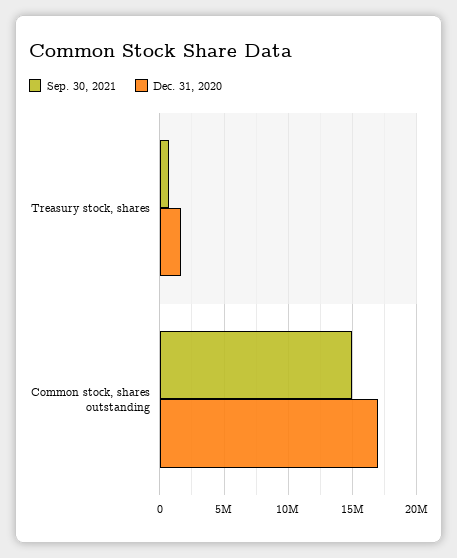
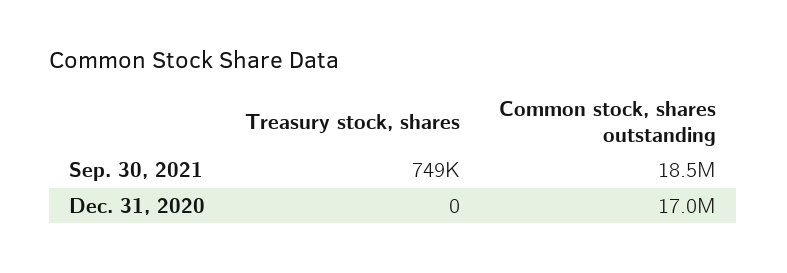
  {
    "Sep. 30, 2021": {
      "Treasury stock, shares": 749000,
-     "Common stock, shares outstanding": 15000000
+     "Common stock, shares outstanding": 18500000
    },
    "Dec. 31, 2020": {
-     "Treasury stock, shares": 1500000,
+     "Treasury stock, shares": 0,
      "Common stock, shares outstanding": 17000000
    }
  }

